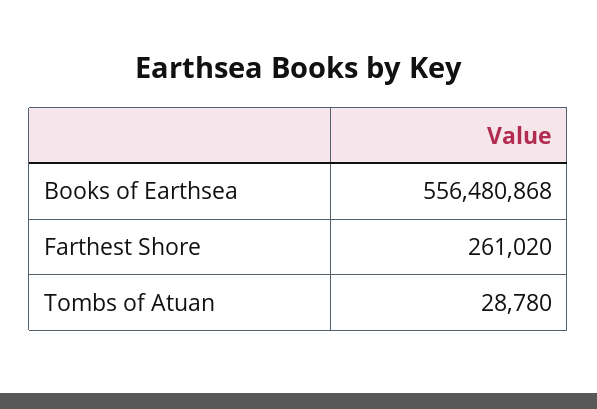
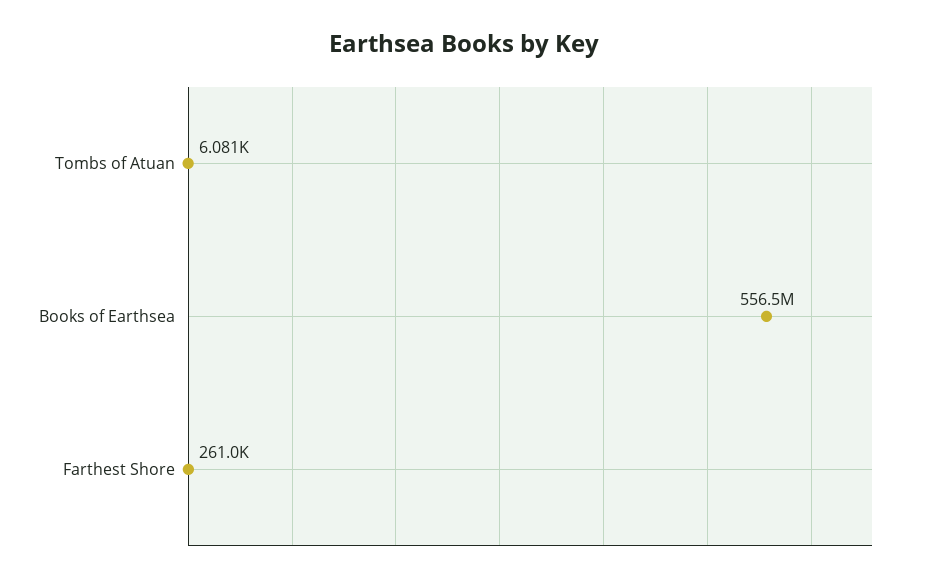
  {
    "Books of Earthsea": 556480868,
    "Farthest Shore": 261020,
-   "Tombs of Atuan": 28780
+   "Tombs of Atuan": 6081
  }

